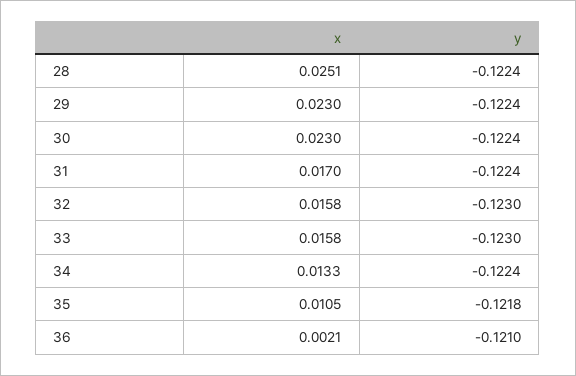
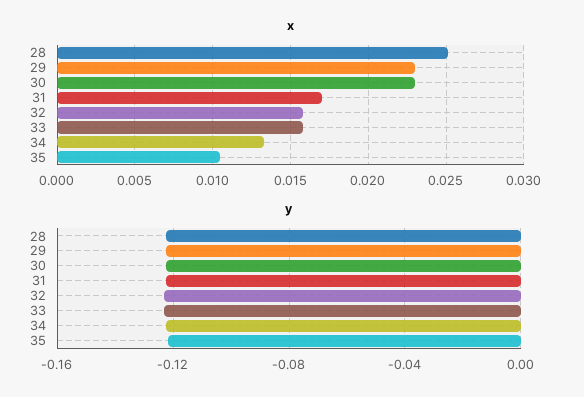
  {
    "x": {
      "28": 0.0251,
      "29": 0.023,
      "30": 0.023,
      "31": 0.017,
      "32": 0.0158,
      "33": 0.0158,
      "34": 0.0133,
-     "35": 0.0105,
+     "35": 0.0105
-     "36": 0.0021
    },
    "y": {
      "28": -0.1224,
      "29": -0.1224,
      "30": -0.1224,
      "31": -0.1224,
      "32": -0.123,
      "33": -0.123,
      "34": -0.1224,
-     "35": -0.1218,
+     "35": -0.1218
-     "36": -0.121
    }
  }

